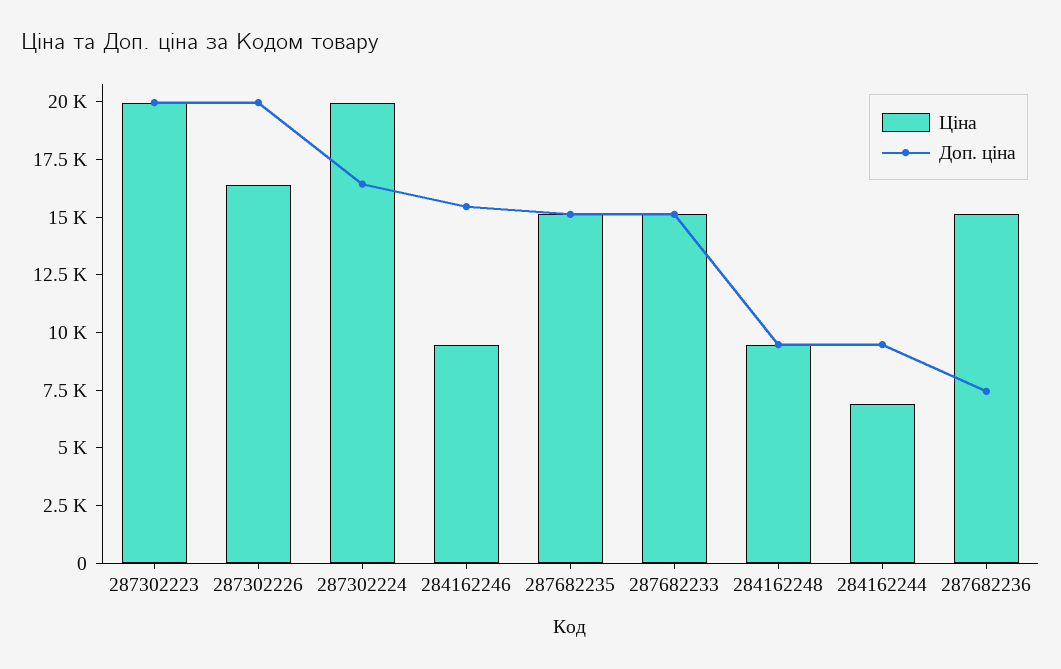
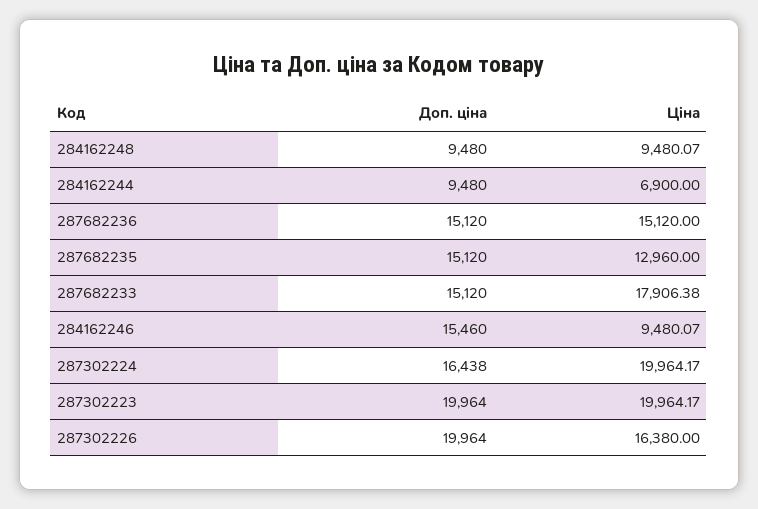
  {
    "Ціна": {
      "287302223": 19964.17,
      "287302226": 16380,
      "287302224": 19964.17,
      "284162246": 9480.07,
-     "287682235": 15000,
+     "287682235": 12960,
-     "287682233": 15000,
+     "287682233": 17906.38,
      "284162248": 9480.07,
      "284162244": 6900,
      "287682236": 15120
    },
    "Доп. ціна": {
      "287302223": 19964,
      "287302226": 19964,
      "287302224": 16438,
      "284162246": 15460,
      "287682235": 15120,
      "287682233": 15120,
      "284162248": 9480,
      "284162244": 9480,
-     "287682236": 7500
+     "287682236": 15120
    }
  }

